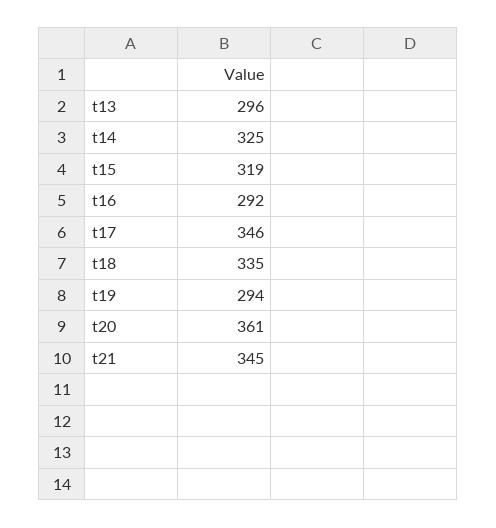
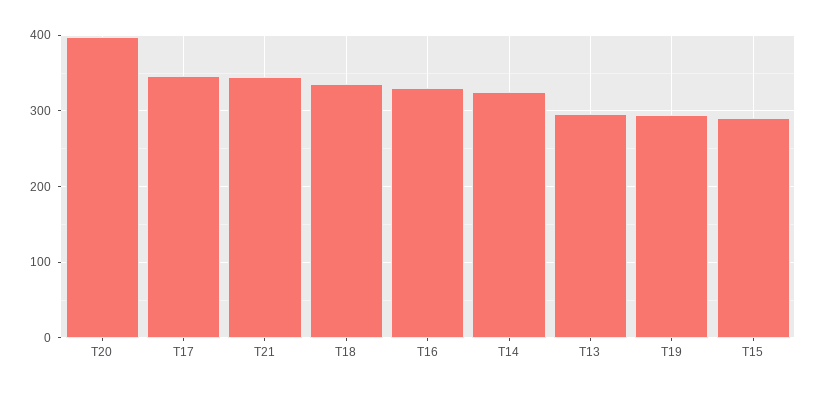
  {
    "t13": 296,
    "t14": 325,
-   "t15": 319,
+   "t15": 290,
-   "t16": 292,
+   "t16": 330,
    "t17": 346,
    "t18": 335,
    "t19": 294,
-   "t20": 361,
+   "t20": 400,
    "t21": 345
  }

